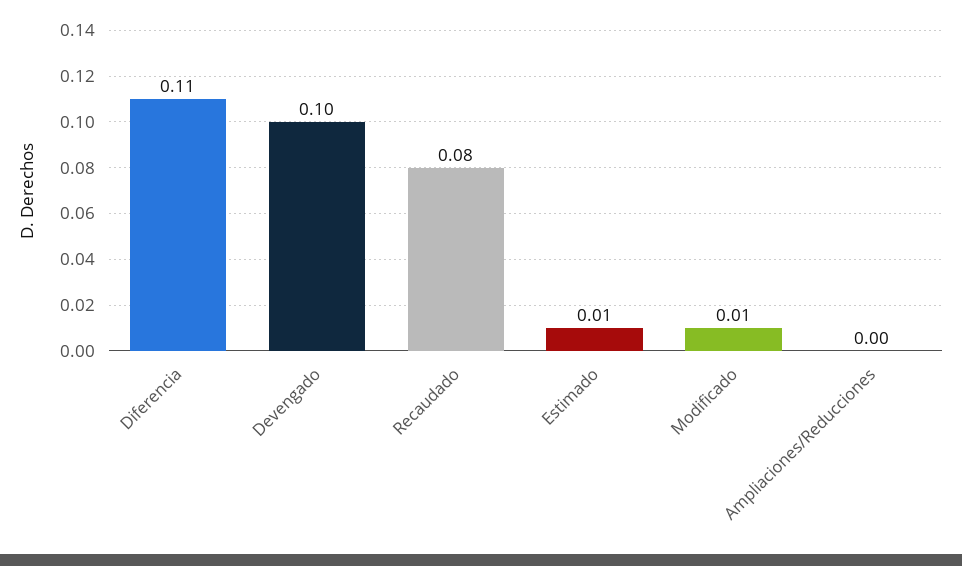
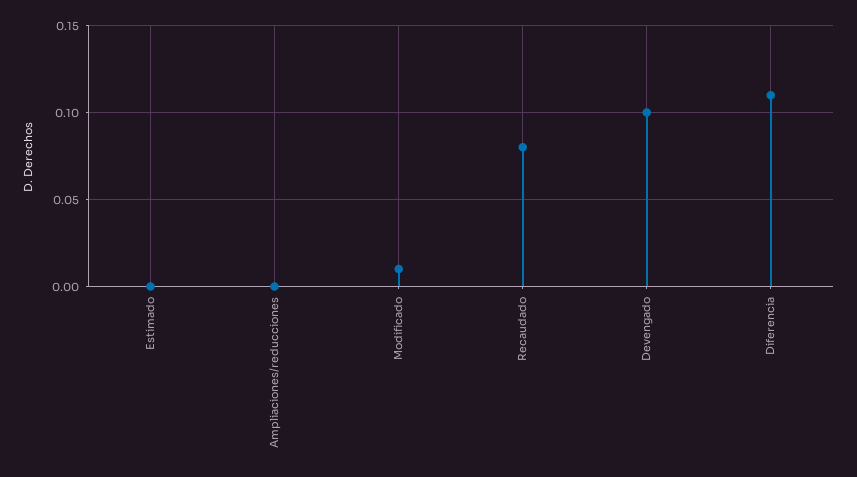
  {
    "Diferencia": 0.11,
    "Devengado": 0.1,
    "Recaudado": 0.08,
-   "Estimado": 0.01,
+   "Estimado": 0,
    "Modificado": 0.01,
    "Ampliaciones/Reducciones": 0
  }

